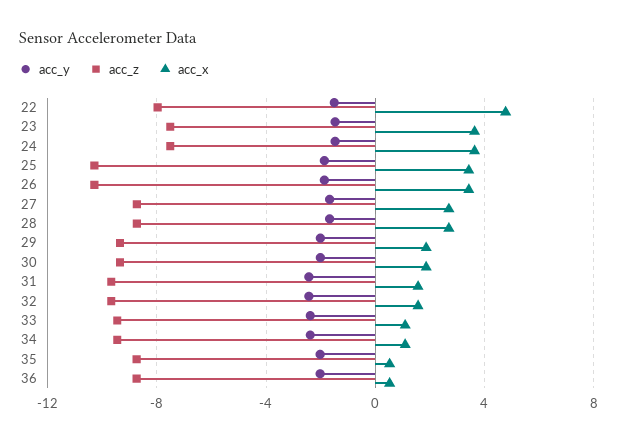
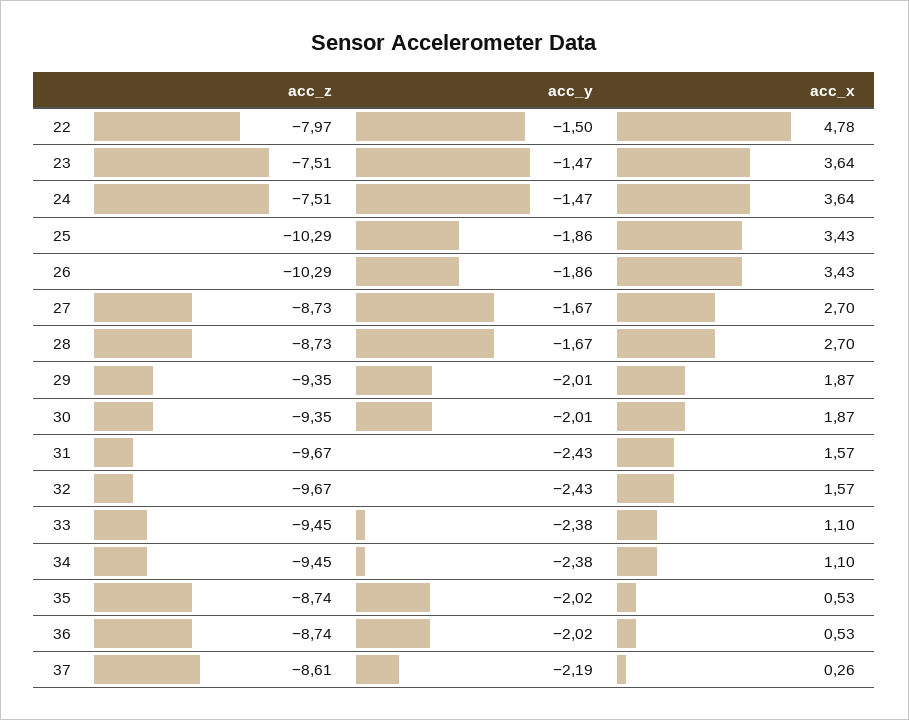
  {
    "acc_y": {
      "22": -1.5,
      "23": -1.47,
      "24": -1.47,
      "25": -1.86,
      "26": -1.86,
      "27": -1.67,
      "28": -1.67,
      "29": -2.01,
      "30": -2.01,
      "31": -2.43,
      "32": -2.43,
      "33": -2.38,
      "34": -2.38,
      "35": -2.02,
-     "36": -2.02
+     "36": -2.02,
+     "37": -2.19
    },
    "acc_z": {
      "22": -7.97,
      "23": -7.51,
      "24": -7.51,
      "25": -10.29,
      "26": -10.29,
      "27": -8.73,
      "28": -8.73,
      "29": -9.35,
      "30": -9.35,
      "31": -9.67,
      "32": -9.67,
      "33": -9.45,
      "34": -9.45,
      "35": -8.74,
-     "36": -8.74
+     "36": -8.74,
+     "37": -8.61
    },
    "acc_x": {
      "22": 4.78,
      "23": 3.64,
      "24": 3.64,
      "25": 3.43,
      "26": 3.43,
      "27": 2.7,
      "28": 2.7,
      "29": 1.87,
      "30": 1.87,
      "31": 1.57,
      "32": 1.57,
      "33": 1.1,
      "34": 1.1,
      "35": 0.53,
-     "36": 0.53
+     "36": 0.53,
+     "37": 0.26
    }
  }

